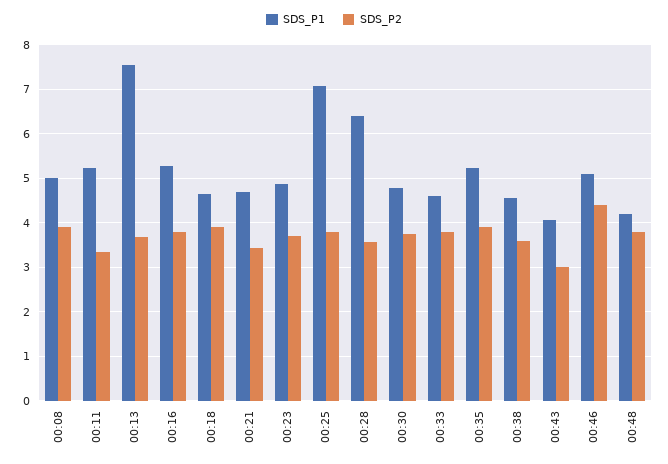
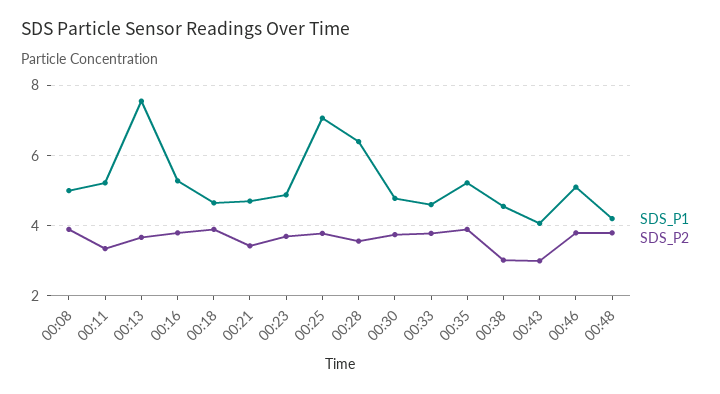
  {
    "SDS_P1": {
      "00:08": 5,
      "00:11": 5.2,
      "00:13": 7.6,
      "00:16": 5.2,
      "00:18": 4.6,
      "00:21": 4.8,
      "00:23": 4.8,
      "00:25": 7,
      "00:28": 6.4,
      "00:30": 4.8,
      "00:33": 4.6,
      "00:35": 5.2,
      "00:38": 4.6,
      "00:43": 4,
      "00:46": 5.2,
      "00:48": 4.2
    },
    "SDS_P2": {
      "00:08": 4,
      "00:11": 3.4,
      "00:13": 3.6,
      "00:16": 3.8,
      "00:18": 4,
      "00:21": 3.4,
      "00:23": 3.8,
      "00:25": 3.8,
      "00:28": 3.6,
      "00:30": 3.8,
      "00:33": 3.8,
      "00:35": 4,
-     "00:38": 3.6,
+     "00:38": 3,
      "00:43": 3,
-     "00:46": 4.4,
+     "00:46": 3.8,
      "00:48": 3.8
    }
  }

